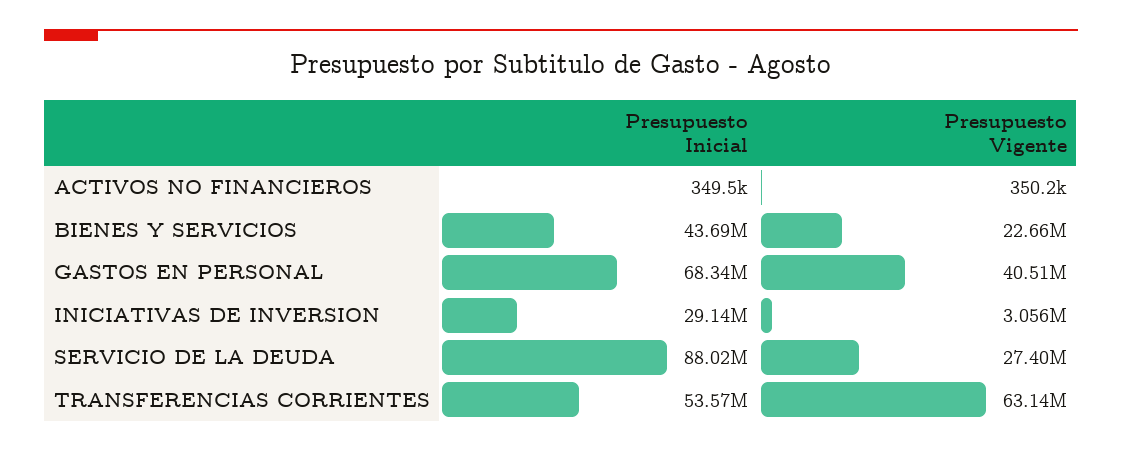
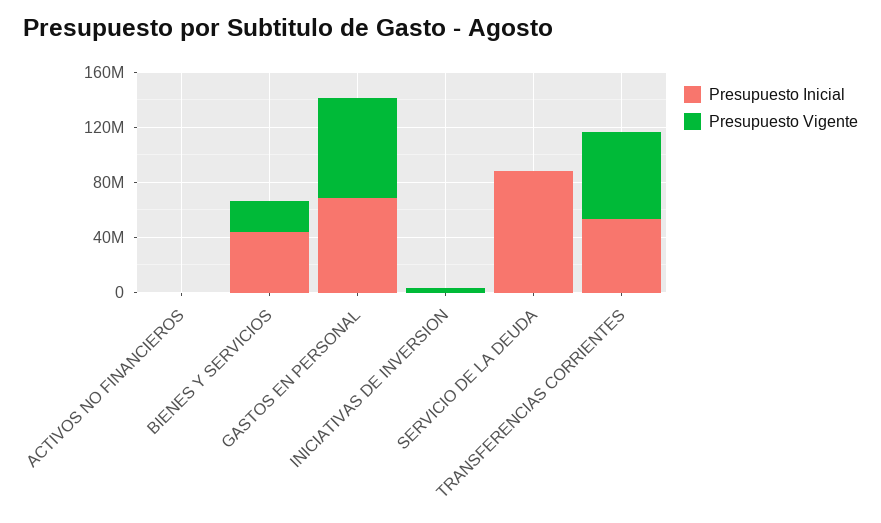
  {
    "Presupuesto Inicial": {
      "ACTIVOS NO FINANCIEROS": 349500,
      "BIENES Y SERVICIOS": 43690000,
      "GASTOS EN PERSONAL": 68340000,
-     "INICIATIVAS DE INVERSION": 29140000,
+     "INICIATIVAS DE INVERSION": 0,
      "SERVICIO DE LA DEUDA": 88020000,
      "TRANSFERENCIAS CORRIENTES": 53570000
    },
    "Presupuesto Vigente": {
      "ACTIVOS NO FINANCIEROS": 350200,
      "BIENES Y SERVICIOS": 22660000,
-     "GASTOS EN PERSONAL": 40510000,
+     "GASTOS EN PERSONAL": 70000000,
      "INICIATIVAS DE INVERSION": 3056000,
-     "SERVICIO DE LA DEUDA": 27400000,
+     "SERVICIO DE LA DEUDA": 0,
      "TRANSFERENCIAS CORRIENTES": 63140000
    }
  }

